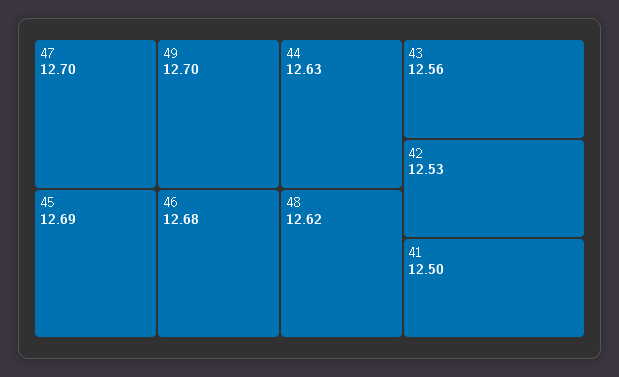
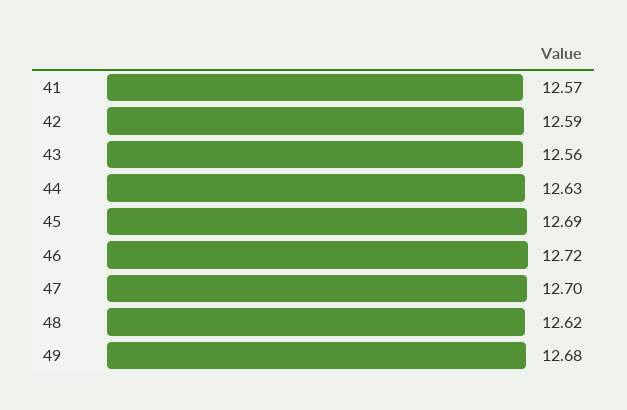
  {
    "47": 12.7,
-   "49": 12.7,
+   "49": 12.68,
    "45": 12.69,
-   "46": 12.68,
+   "46": 12.72,
    "44": 12.63,
    "48": 12.62,
    "43": 12.56,
-   "42": 12.53,
+   "42": 12.59,
-   "41": 12.5
+   "41": 12.57
  }

